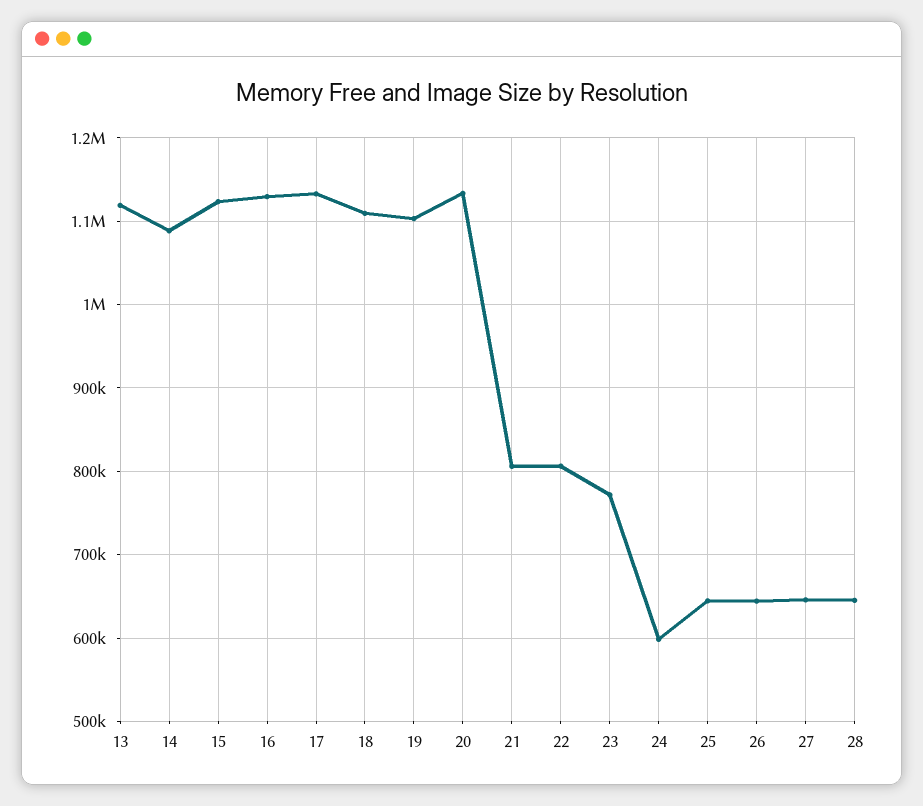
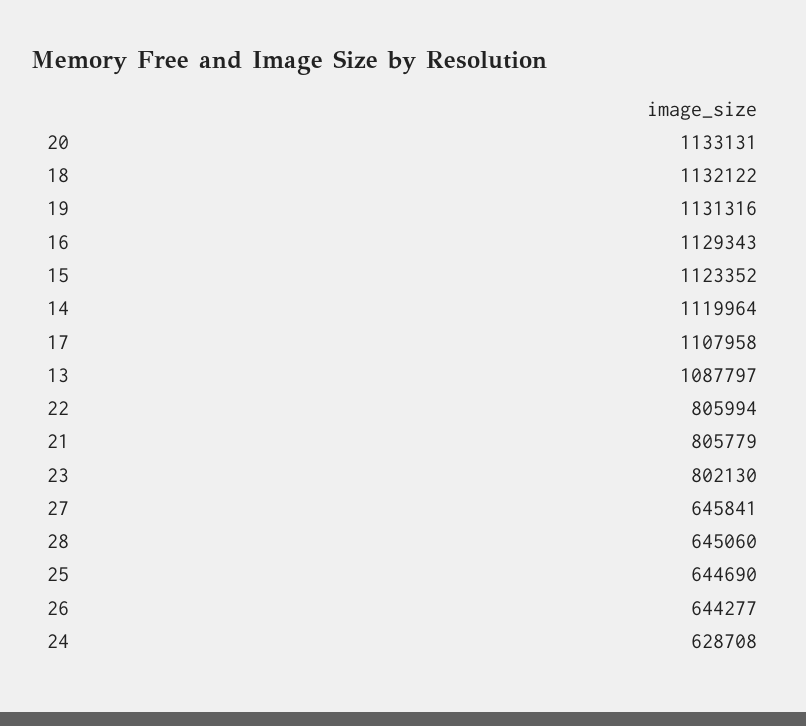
  {
-   "13": 1120000,
+   "13": 1087797,
-   "14": 1090000,
+   "14": 1119964,
    "15": 1123352,
    "16": 1129343,
-   "17": 1130000,
+   "17": 1107958,
-   "18": 1110000,
+   "18": 1132122,
-   "19": 1100000,
+   "19": 1131316,
    "20": 1133131,
    "21": 805779,
    "22": 805994,
-   "23": 770000,
+   "23": 802130,
-   "24": 600000,
+   "24": 628708,
    "25": 644690,
    "26": 644277,
    "27": 645841,
    "28": 645060
  }

